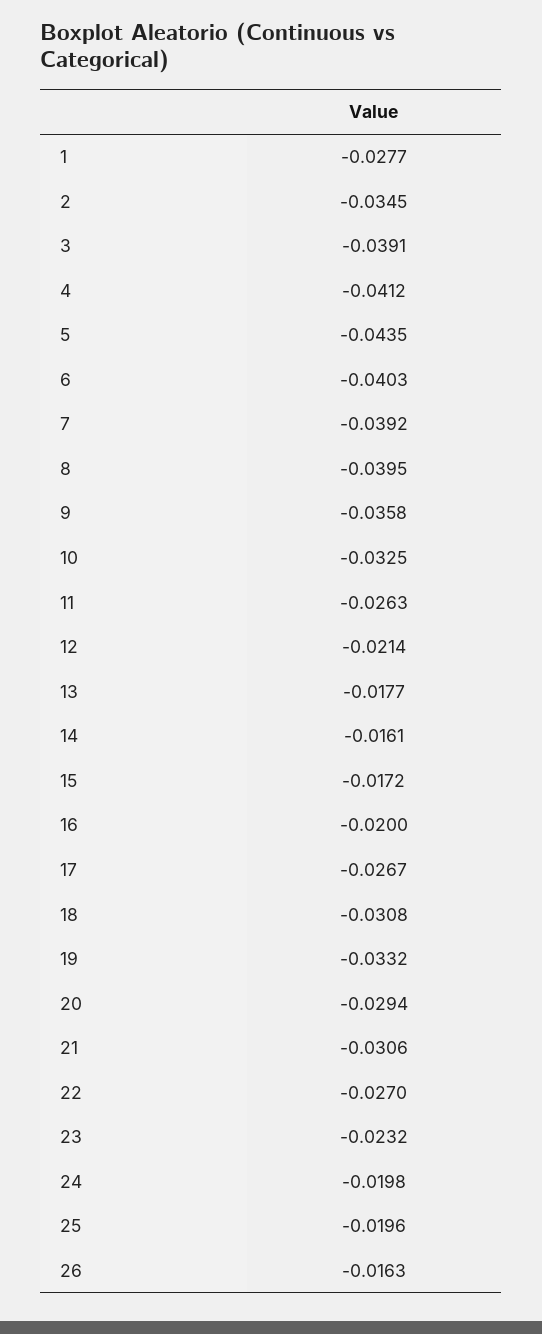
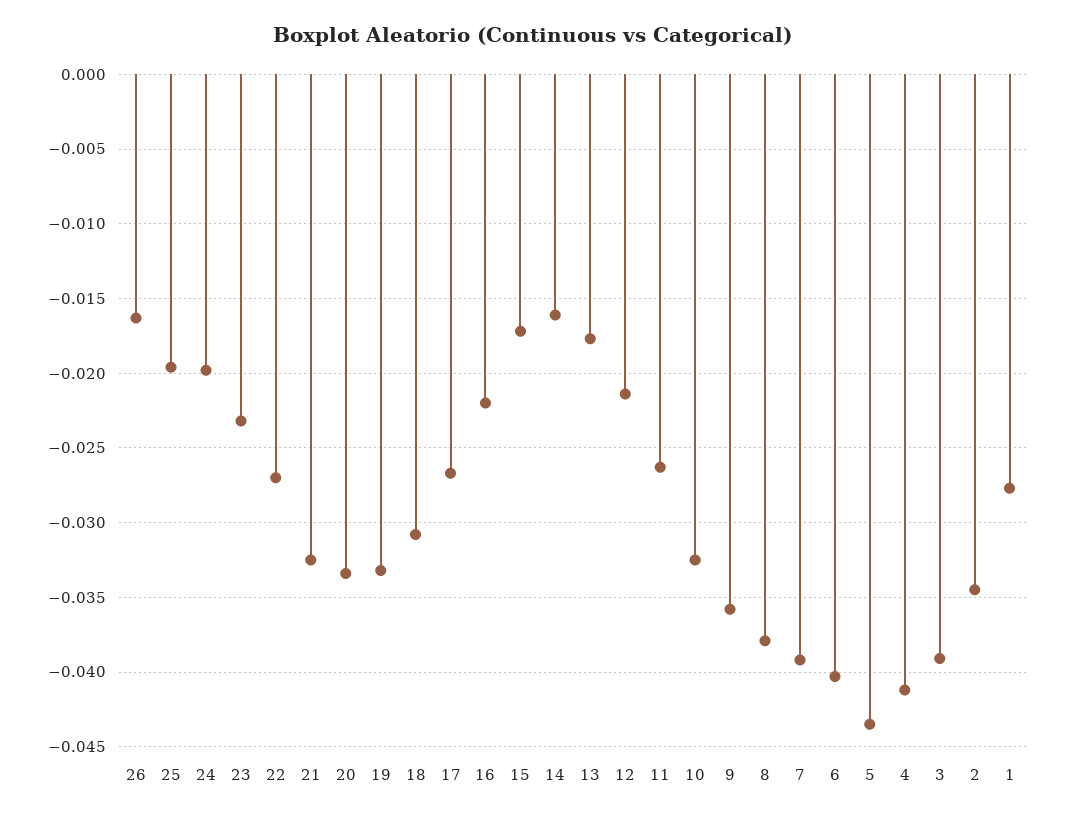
  {
    "1": -0.0277,
    "2": -0.0345,
    "3": -0.0391,
    "4": -0.0412,
    "5": -0.0435,
    "6": -0.0403,
    "7": -0.0392,
-   "8": -0.0395,
+   "8": -0.038,
    "9": -0.0358,
    "10": -0.0325,
    "11": -0.0263,
    "12": -0.0214,
    "13": -0.0177,
    "14": -0.0161,
    "15": -0.0172,
-   "16": -0.02,
+   "16": -0.022,
    "17": -0.0267,
    "18": -0.0308,
    "19": -0.0332,
-   "20": -0.0294,
+   "20": -0.0335,
-   "21": -0.0306,
+   "21": -0.0325,
    "22": -0.027,
    "23": -0.0232,
    "24": -0.0198,
    "25": -0.0196,
    "26": -0.0163
  }

